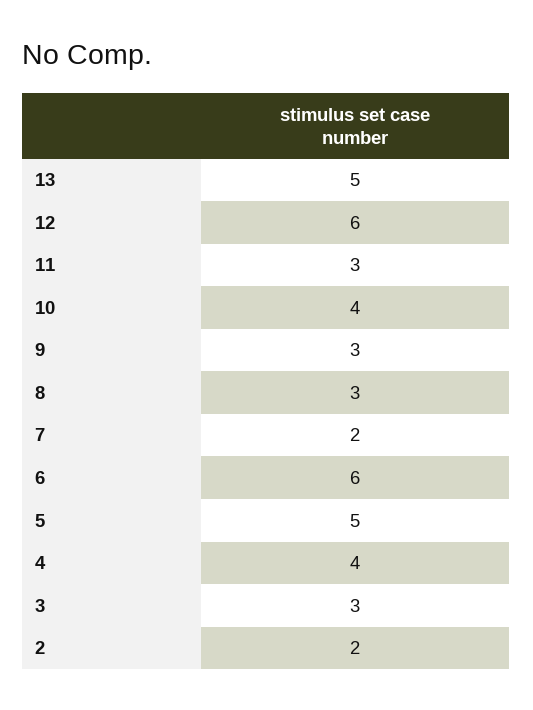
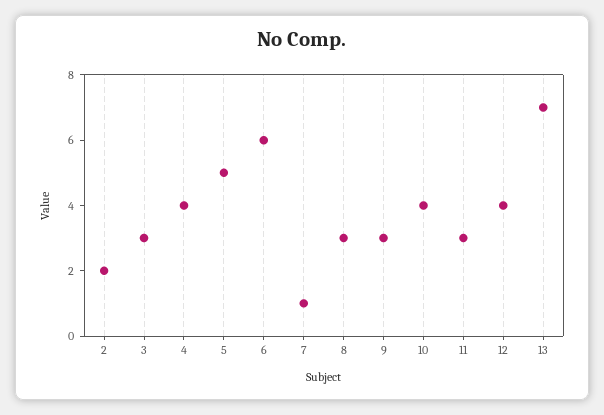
  {
-   "13": 5,
+   "13": 7,
-   "12": 6,
+   "12": 4,
    "11": 3,
    "10": 4,
    "9": 3,
    "8": 3,
-   "7": 2,
+   "7": 1,
    "6": 6,
    "5": 5,
    "4": 4,
    "3": 3,
    "2": 2
  }

